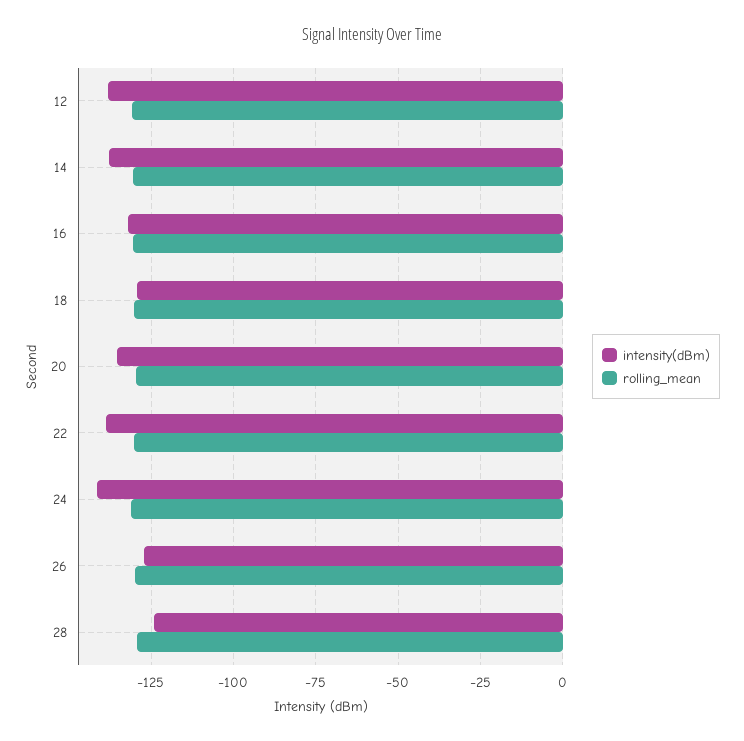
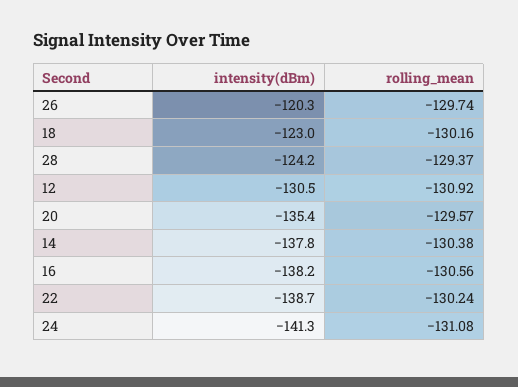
  {
    "intensity(dBm)": {
-     "12": -137.5,
+     "12": -130.5,
      "14": -137.8,
-     "16": -132.5,
+     "16": -138.2,
-     "18": -130,
+     "18": -123,
      "20": -135.4,
      "22": -138.7,
      "24": -141.3,
-     "26": -127.5,
+     "26": -120.3,
      "28": -124.2
    },
    "rolling_mean": {
      "12": -130.92,
      "14": -130.38,
      "16": -130.56,
      "18": -130.16,
      "20": -129.57,
      "22": -130.24,
      "24": -131.08,
      "26": -129.74,
      "28": -129.37
    }
  }

